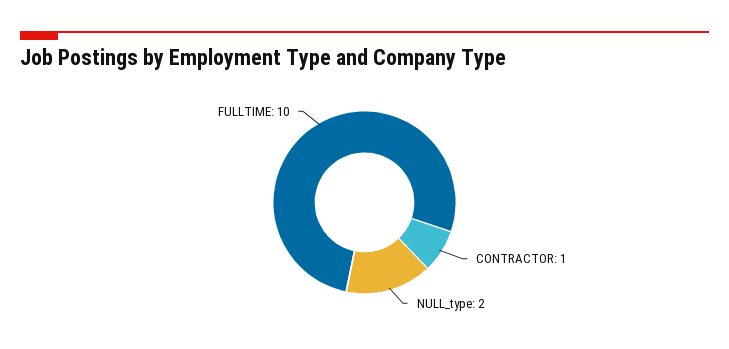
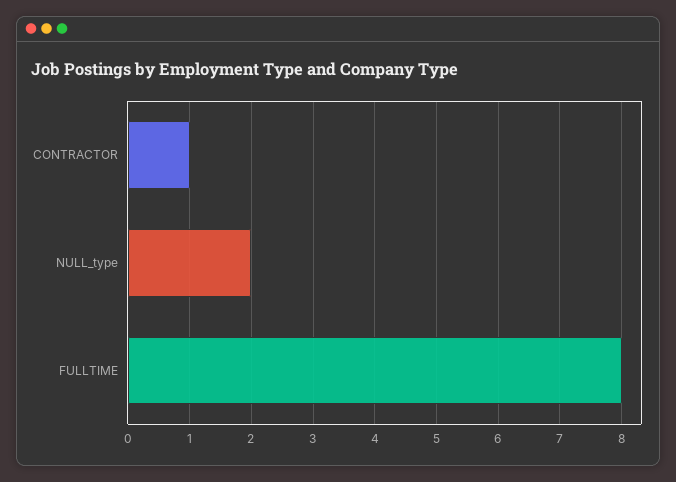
  {
    "CONTRACTOR": 1,
    "NULL_type": 2,
-   "FULLTIME": 10
+   "FULLTIME": 8
  }

